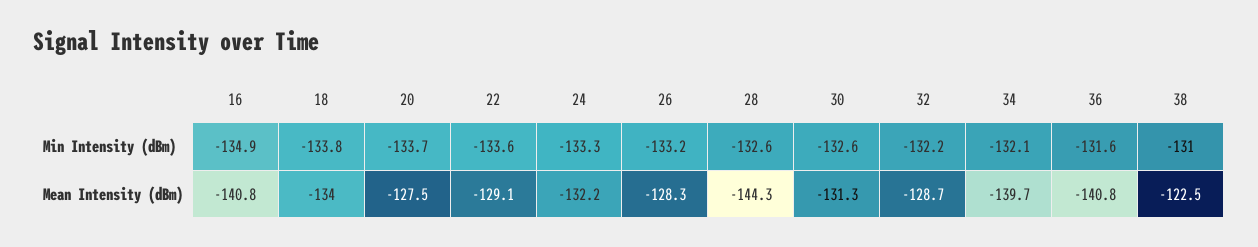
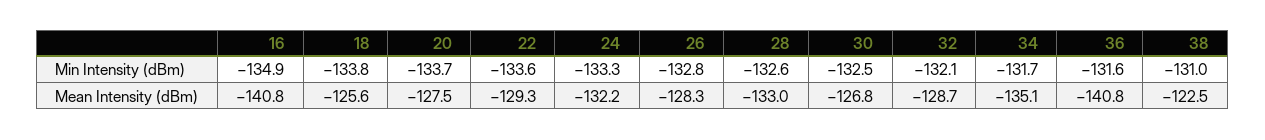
  {
    "16": {
      "Min Intensity (dBm)": -134.9,
      "Mean Intensity (dBm)": -140.8
    },
    "18": {
      "Min Intensity (dBm)": -133.8,
-     "Mean Intensity (dBm)": -134
+     "Mean Intensity (dBm)": -125.6
    },
    "20": {
      "Min Intensity (dBm)": -133.7,
      "Mean Intensity (dBm)": -127.5
    },
    "22": {
      "Min Intensity (dBm)": -133.6,
-     "Mean Intensity (dBm)": -129.1
+     "Mean Intensity (dBm)": -129.3
    },
    "24": {
      "Min Intensity (dBm)": -133.3,
      "Mean Intensity (dBm)": -132.2
    },
    "26": {
-     "Min Intensity (dBm)": -133.2,
+     "Min Intensity (dBm)": -132.8,
      "Mean Intensity (dBm)": -128.3
    },
    "28": {
      "Min Intensity (dBm)": -132.6,
-     "Mean Intensity (dBm)": -144.3
+     "Mean Intensity (dBm)": -133
    },
    "30": {
-     "Min Intensity (dBm)": -132.6,
+     "Min Intensity (dBm)": -132.5,
-     "Mean Intensity (dBm)": -131.3
+     "Mean Intensity (dBm)": -126.8
    },
    "32": {
-     "Min Intensity (dBm)": -132.2,
+     "Min Intensity (dBm)": -132.1,
      "Mean Intensity (dBm)": -128.7
    },
    "34": {
-     "Min Intensity (dBm)": -132.1,
+     "Min Intensity (dBm)": -131.7,
-     "Mean Intensity (dBm)": -139.7
+     "Mean Intensity (dBm)": -135.1
    },
    "36": {
      "Min Intensity (dBm)": -131.6,
      "Mean Intensity (dBm)": -140.8
    },
    "38": {
      "Min Intensity (dBm)": -131,
      "Mean Intensity (dBm)": -122.5
    }
  }

